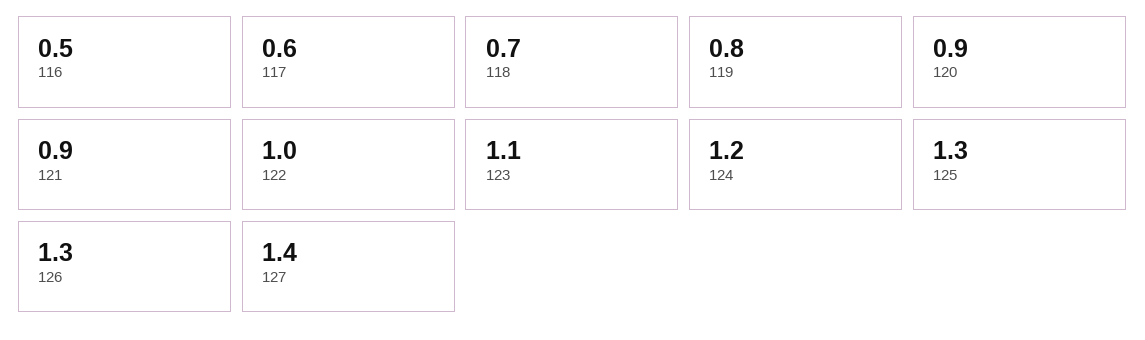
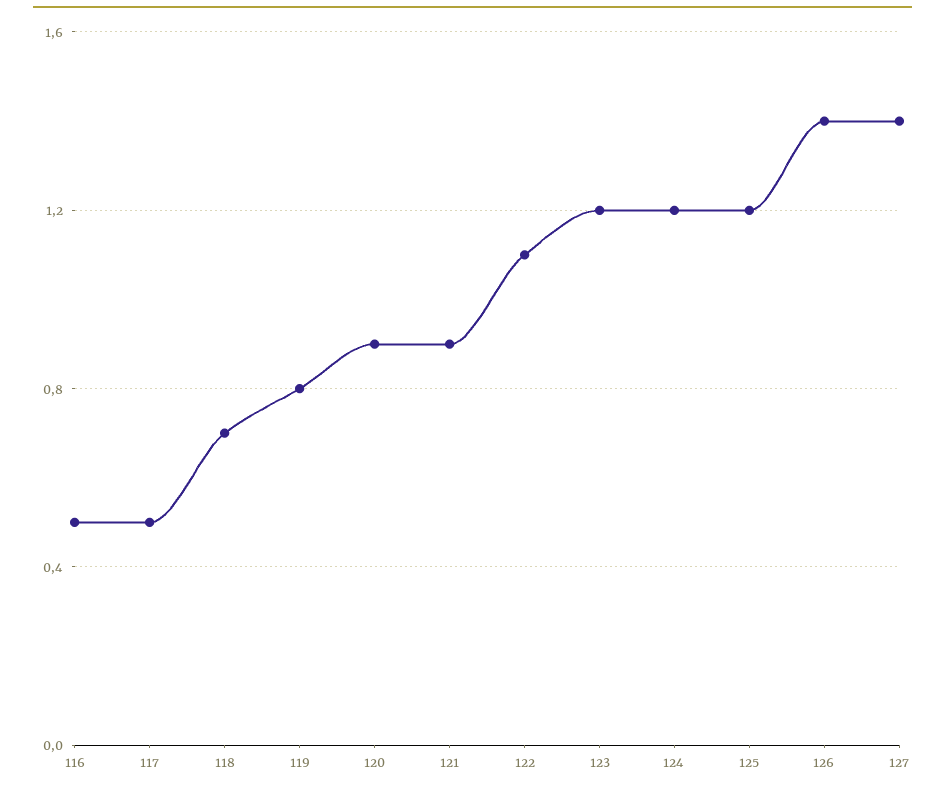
  {
    "116": 0.5,
-   "117": 0.6,
+   "117": 0.5,
    "118": 0.7,
    "119": 0.8,
    "120": 0.9,
    "121": 0.9,
-   "122": 1,
+   "122": 1.1,
-   "123": 1.1,
+   "123": 1.2,
    "124": 1.2,
-   "125": 1.3,
+   "125": 1.2,
-   "126": 1.3,
+   "126": 1.4,
    "127": 1.4
  }

